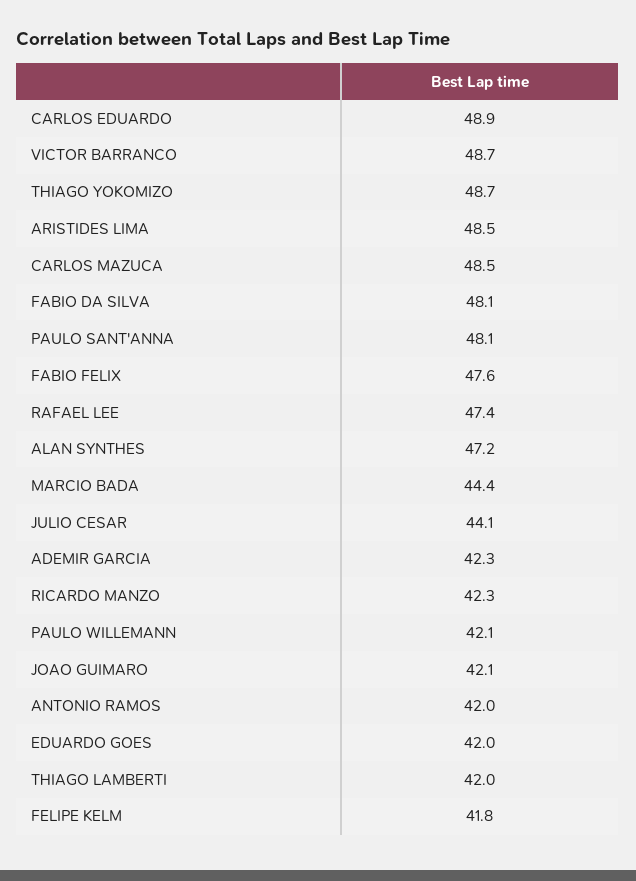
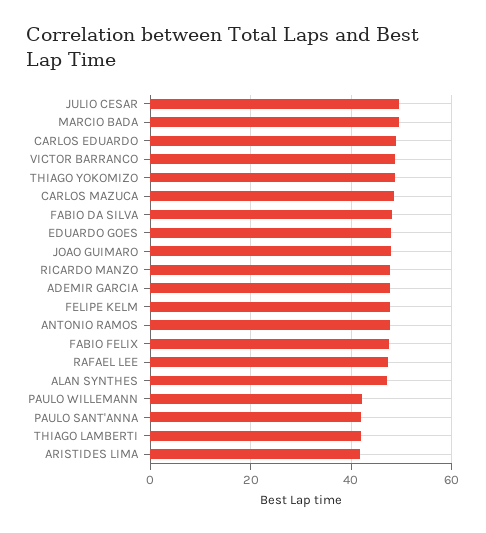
  {
    "CARLOS EDUARDO": 48.9,
    "VICTOR BARRANCO": 48.7,
    "THIAGO YOKOMIZO": 48.7,
-   "ARISTIDES LIMA": 48.5,
+   "ARISTIDES LIMA": 42,
    "CARLOS MAZUCA": 48.5,
    "FABIO DA SILVA": 48.1,
-   "PAULO SANT'ANNA": 48.1,
+   "PAULO SANT'ANNA": 42,
    "FABIO FELIX": 47.6,
    "RAFAEL LEE": 47.4,
    "ALAN SYNTHES": 47.2,
-   "MARCIO BADA": 44.4,
+   "MARCIO BADA": 50,
-   "JULIO CESAR": 44.1,
+   "JULIO CESAR": 50,
-   "ADEMIR GARCIA": 42.3,
+   "ADEMIR GARCIA": 48,
-   "RICARDO MANZO": 42.3,
+   "RICARDO MANZO": 48,
    "PAULO WILLEMANN": 42.1,
-   "JOAO GUIMARO": 42.1,
+   "JOAO GUIMARO": 48,
-   "ANTONIO RAMOS": 42,
+   "ANTONIO RAMOS": 48,
-   "EDUARDO GOES": 42,
+   "EDUARDO GOES": 48,
    "THIAGO LAMBERTI": 42,
-   "FELIPE KELM": 41.8
+   "FELIPE KELM": 48
  }

